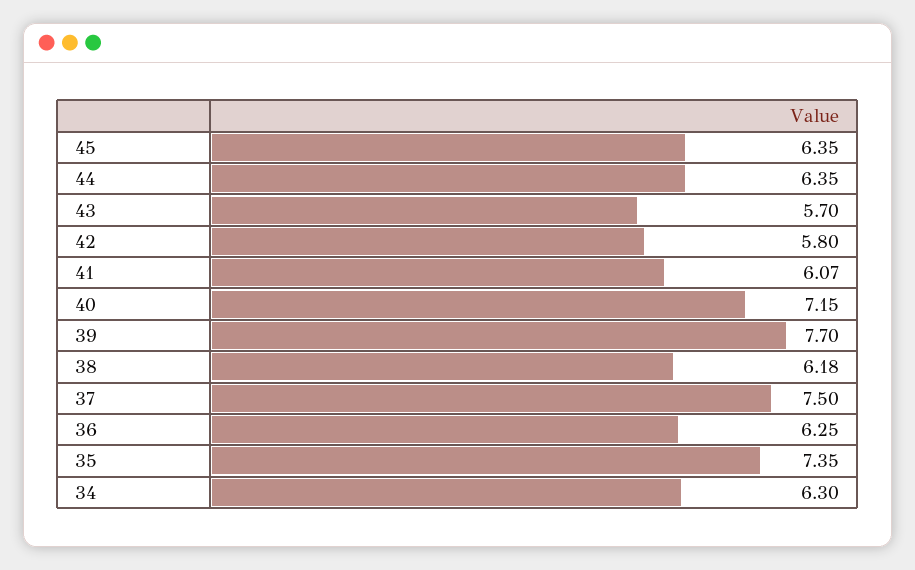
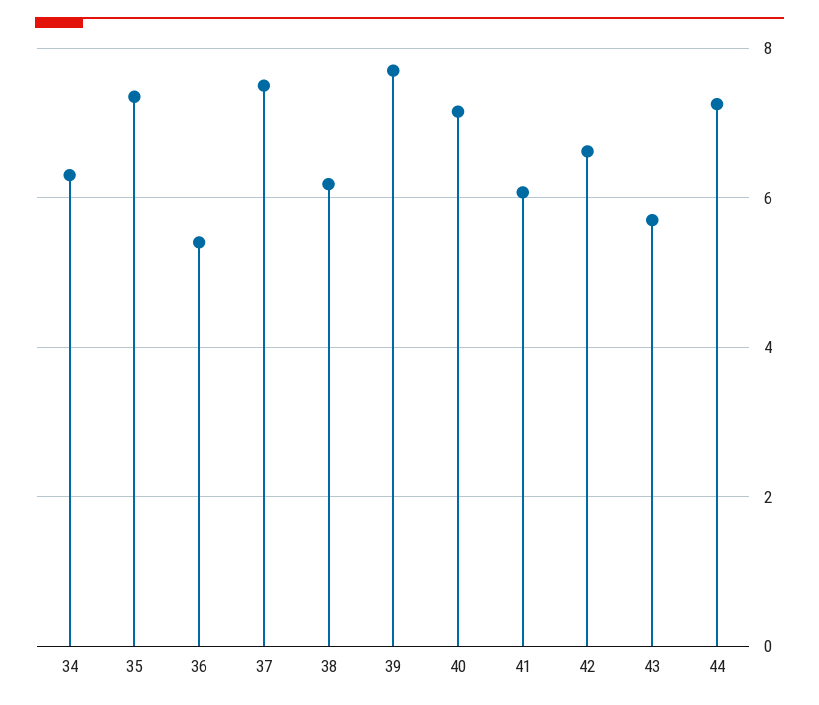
  {
-   "45": 6.35,
-   "44": 6.35,
+   "44": 7.2,
    "43": 5.7,
-   "42": 5.8,
+   "42": 6.6,
    "41": 6.07,
    "40": 7.15,
    "39": 7.7,
    "38": 6.18,
    "37": 7.5,
-   "36": 6.25,
+   "36": 5.4,
    "35": 7.35,
    "34": 6.3
  }

